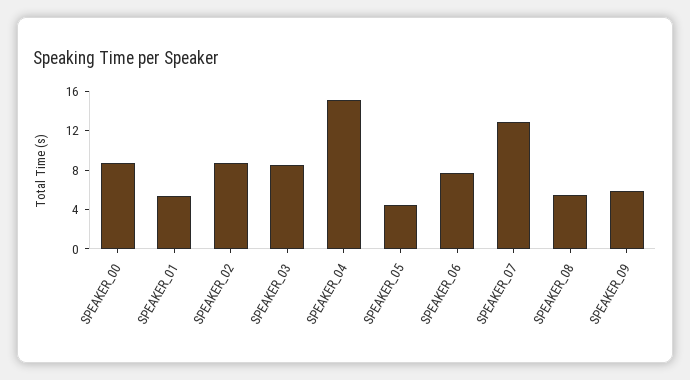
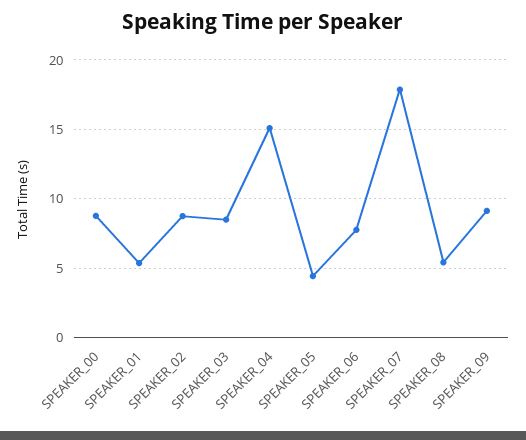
  {
    "SPEAKER_00": 9,
    "SPEAKER_01": 5.5,
    "SPEAKER_02": 9,
    "SPEAKER_03": 8.5,
    "SPEAKER_04": 15,
    "SPEAKER_05": 4.5,
    "SPEAKER_06": 8,
-   "SPEAKER_07": 13,
+   "SPEAKER_07": 18,
    "SPEAKER_08": 5.5,
-   "SPEAKER_09": 6
+   "SPEAKER_09": 9
  }

